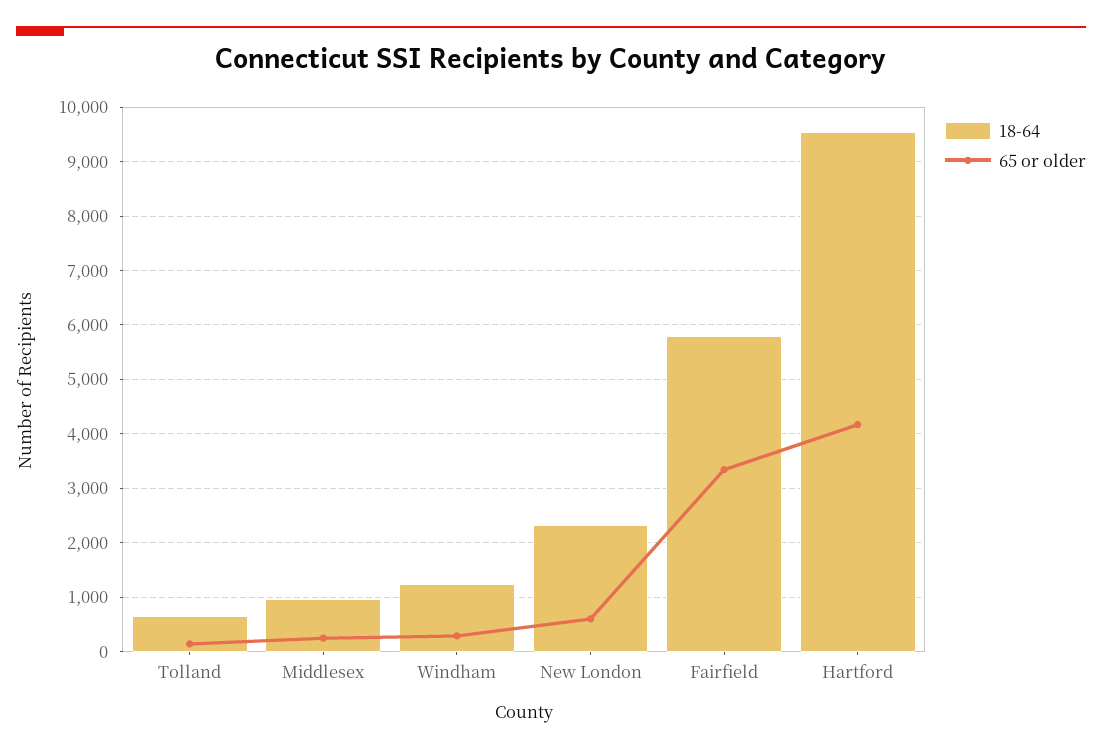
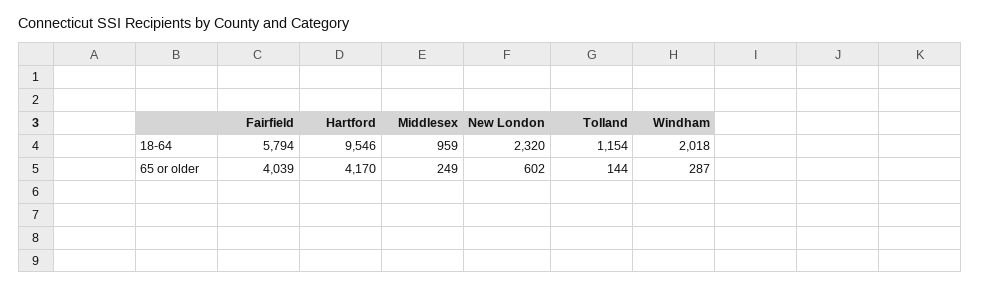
  {
    "18-64": {
-     "Tolland": 600,
+     "Tolland": 1154,
      "Middlesex": 959,
-     "Windham": 1200,
+     "Windham": 2018,
      "New London": 2320,
      "Fairfield": 5794,
      "Hartford": 9546
    },
    "65 or older": {
      "Tolland": 144,
      "Middlesex": 249,
      "Windham": 287,
      "New London": 602,
-     "Fairfield": 3400,
+     "Fairfield": 4039,
      "Hartford": 4170
    }
  }

